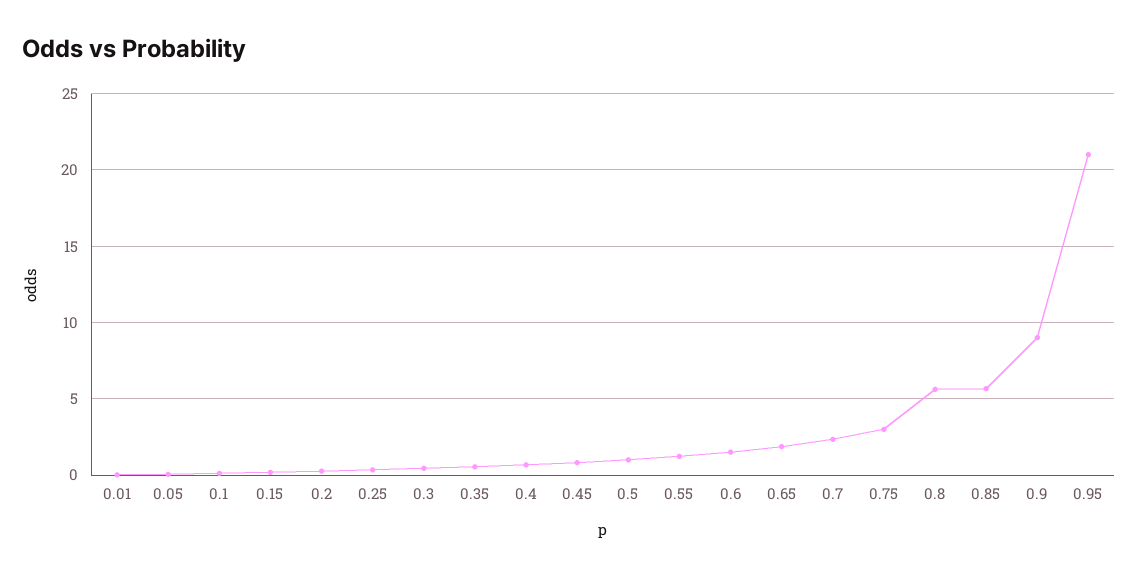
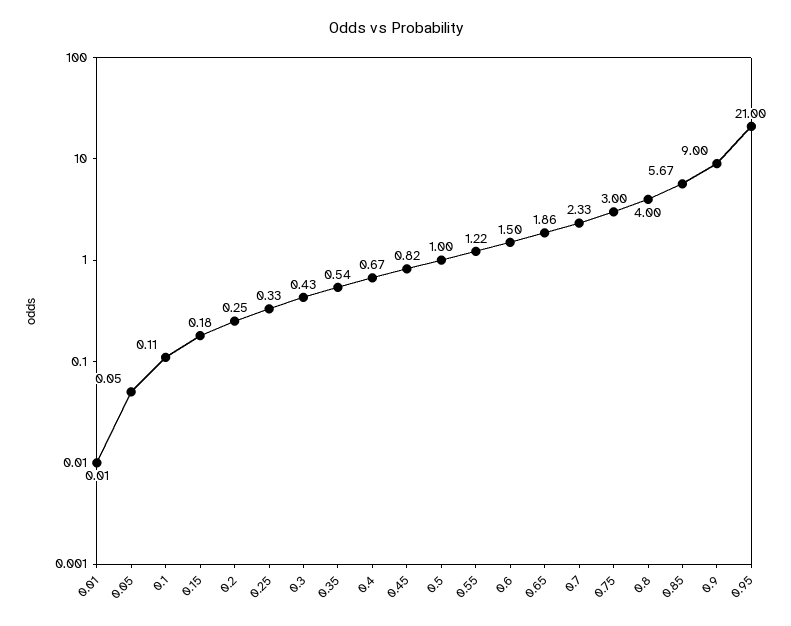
  {
    "0.01": 0.01,
    "0.05": 0.05,
    "0.1": 0.11,
    "0.15": 0.18,
    "0.2": 0.25,
    "0.25": 0.33,
    "0.3": 0.43,
    "0.35": 0.54,
    "0.4": 0.67,
    "0.45": 0.82,
    "0.5": 1,
    "0.55": 1.22,
    "0.6": 1.5,
    "0.65": 1.86,
    "0.7": 2.33,
    "0.75": 3,
-   "0.8": 5.5,
+   "0.8": 4,
    "0.85": 5.67,
    "0.9": 9,
    "0.95": 21
  }

